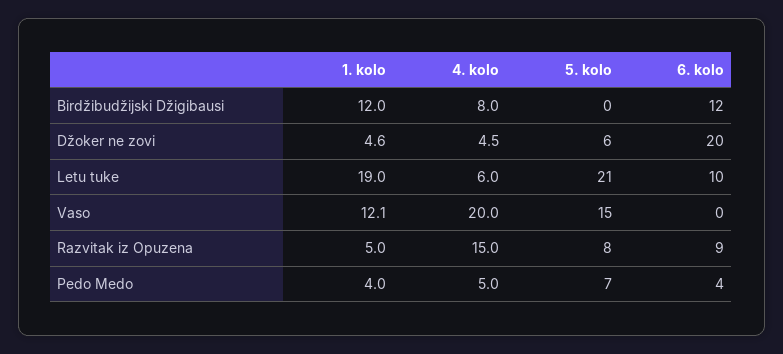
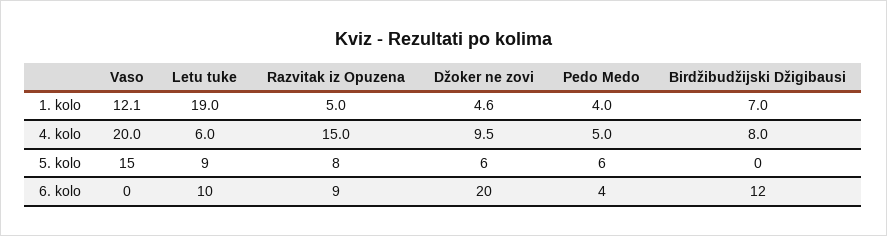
  {
    "1. kolo": {
-     "Birdžibudžijski Džigibausi": 12,
+     "Birdžibudžijski Džigibausi": 7,
      "Džoker ne zovi": 4.6,
      "Letu tuke": 19,
      "Vaso": 12.1,
      "Razvitak iz Opuzena": 5,
      "Pedo Medo": 4
    },
    "4. kolo": {
      "Birdžibudžijski Džigibausi": 8,
-     "Džoker ne zovi": 4.5,
+     "Džoker ne zovi": 9.5,
      "Letu tuke": 6,
      "Vaso": 20,
      "Razvitak iz Opuzena": 15,
      "Pedo Medo": 5
    },
    "5. kolo": {
      "Birdžibudžijski Džigibausi": 0,
      "Džoker ne zovi": 6,
-     "Letu tuke": 21,
+     "Letu tuke": 9,
      "Vaso": 15,
      "Razvitak iz Opuzena": 8,
-     "Pedo Medo": 7
+     "Pedo Medo": 6
    },
    "6. kolo": {
      "Birdžibudžijski Džigibausi": 12,
      "Džoker ne zovi": 20,
      "Letu tuke": 10,
      "Vaso": 0,
      "Razvitak iz Opuzena": 9,
      "Pedo Medo": 4
    }
  }

